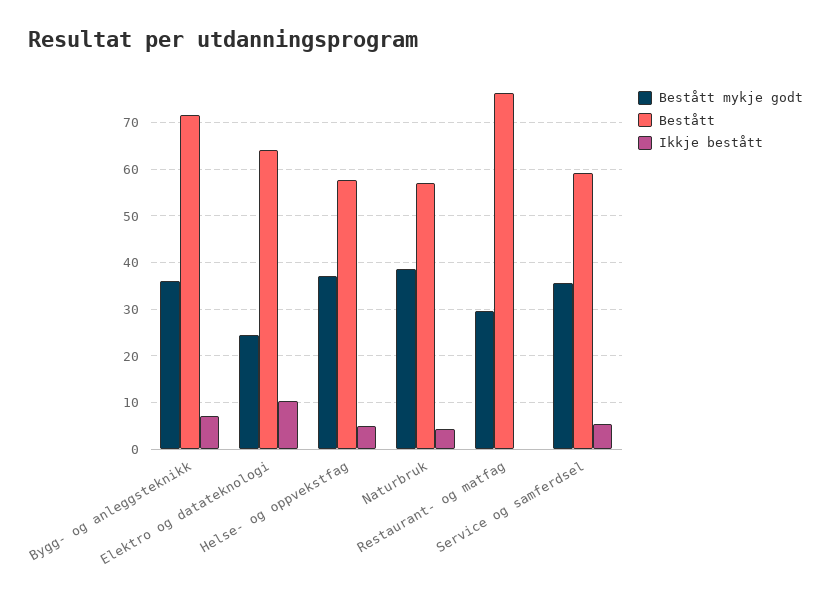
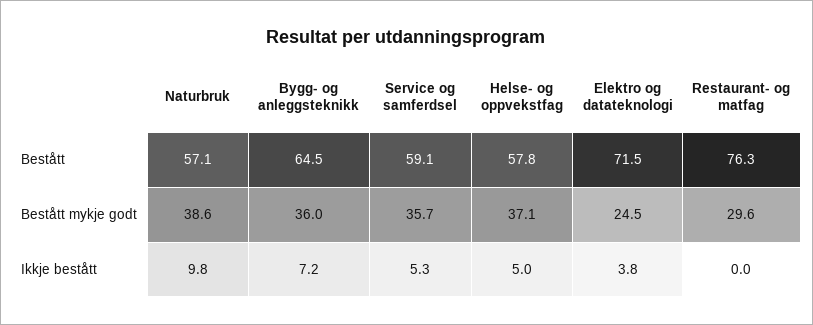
  {
    "Bestått mykje godt": {
      "Bygg- og anleggsteknikk": 36,
      "Elektro og datateknologi": 24.5,
      "Helse- og oppvekstfag": 37.1,
      "Naturbruk": 38.6,
      "Restaurant- og matfag": 29.6,
      "Service og samferdsel": 35.7
    },
    "Bestått": {
-     "Bygg- og anleggsteknikk": 72,
+     "Bygg- og anleggsteknikk": 64.5,
-     "Elektro og datateknologi": 64,
+     "Elektro og datateknologi": 71.5,
      "Helse- og oppvekstfag": 57.8,
      "Naturbruk": 57.1,
      "Restaurant- og matfag": 76.3,
      "Service og samferdsel": 59.1
    },
    "Ikkje bestått": {
      "Bygg- og anleggsteknikk": 7.2,
-     "Elektro og datateknologi": 10,
+     "Elektro og datateknologi": 3.8,
      "Helse- og oppvekstfag": 5,
-     "Naturbruk": 4,
+     "Naturbruk": 9.8,
      "Restaurant- og matfag": 0,
      "Service og samferdsel": 5.3
    }
  }

